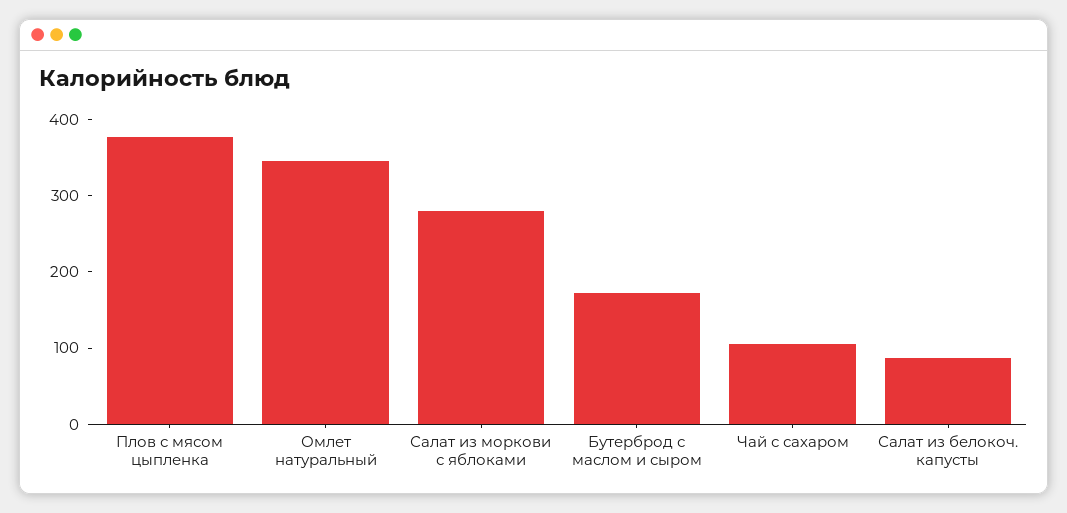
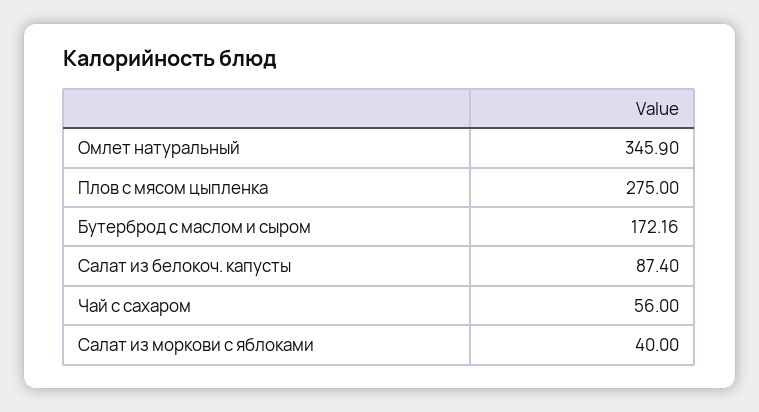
  {
-   "Плов с мясом цыпленка": 380,
+   "Плов с мясом цыпленка": 275,
    "Омлет натуральный": 345.9,
-   "Салат из моркови с яблоками": 280,
+   "Салат из моркови с яблоками": 40,
    "Бутерброд с маслом и сыром": 172.16,
-   "Чай с сахаром": 100,
+   "Чай с сахаром": 56,
    "Салат из белокоч. капусты": 87.4
  }

